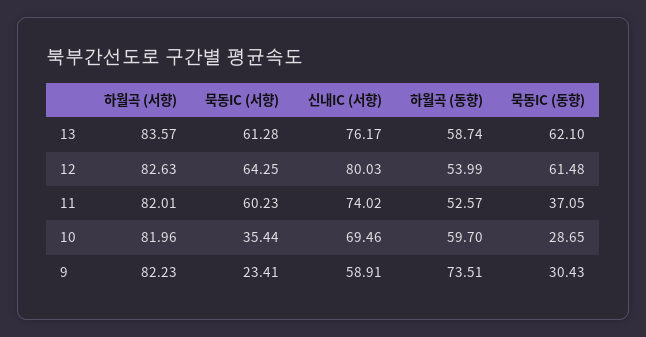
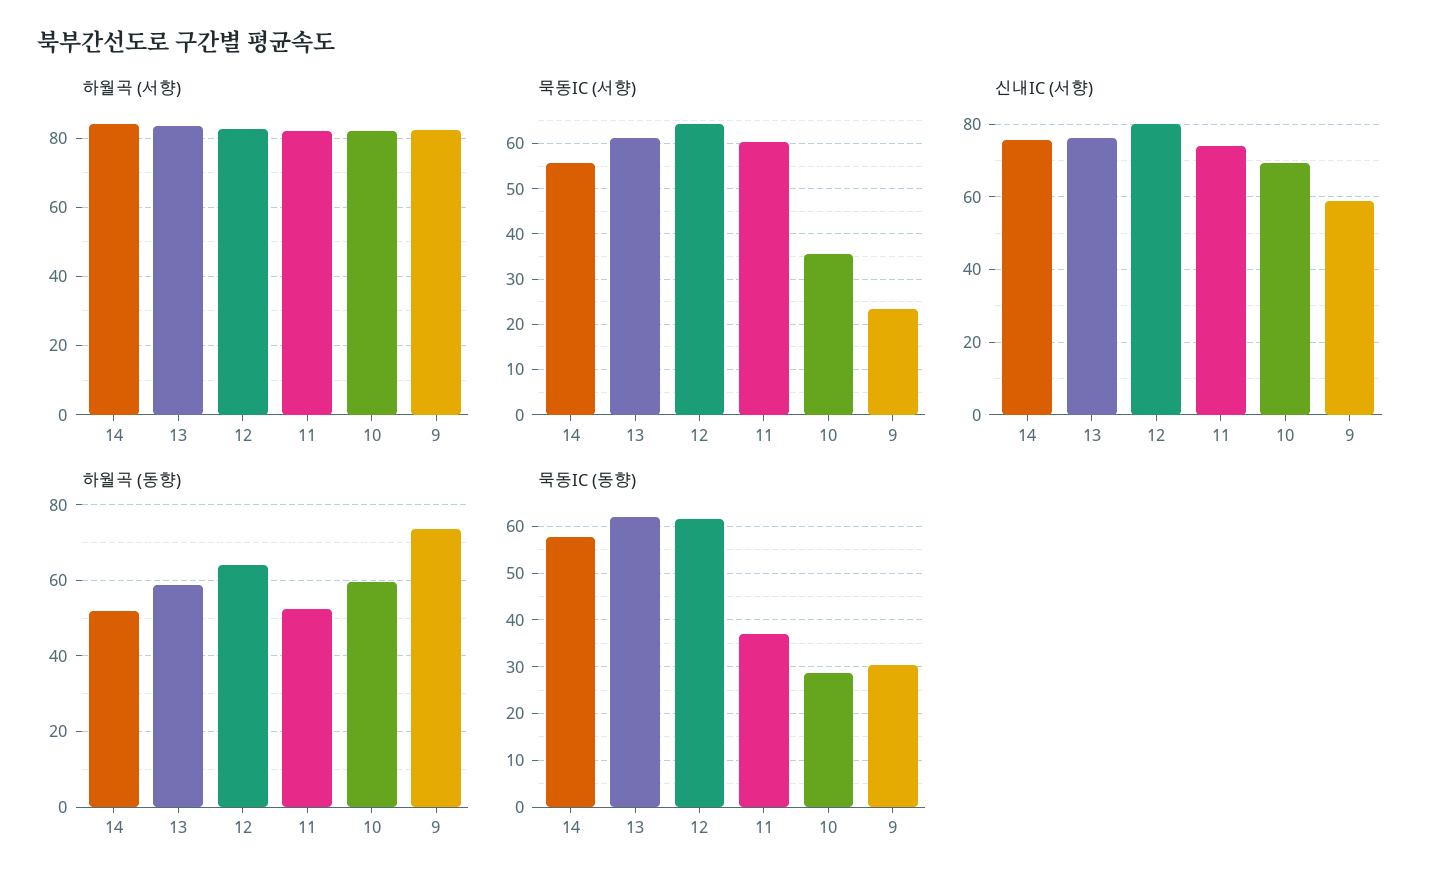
  {
    "하월곡 (서향)": {
      "13": 83.57,
      "12": 82.63,
      "11": 82.01,
      "10": 81.96,
-     "9": 82.23
+     "9": 82.23,
+     "14": 84
    },
    "묵동IC (서향)": {
      "13": 61.28,
      "12": 64.25,
      "11": 60.23,
      "10": 35.44,
-     "9": 23.41
+     "9": 23.41,
+     "14": 56
    },
    "신내IC (서향)": {
      "13": 76.17,
      "12": 80.03,
      "11": 74.02,
      "10": 69.46,
-     "9": 58.91
+     "9": 58.91,
+     "14": 76
    },
    "하월곡 (동향)": {
      "13": 58.74,
-     "12": 53.99,
+     "12": 64,
      "11": 52.57,
      "10": 59.7,
-     "9": 73.51
+     "9": 73.51,
+     "14": 52
    },
    "묵동IC (동향)": {
      "13": 62.1,
      "12": 61.48,
      "11": 37.05,
      "10": 28.65,
-     "9": 30.43
+     "9": 30.43,
+     "14": 58
    }
  }

